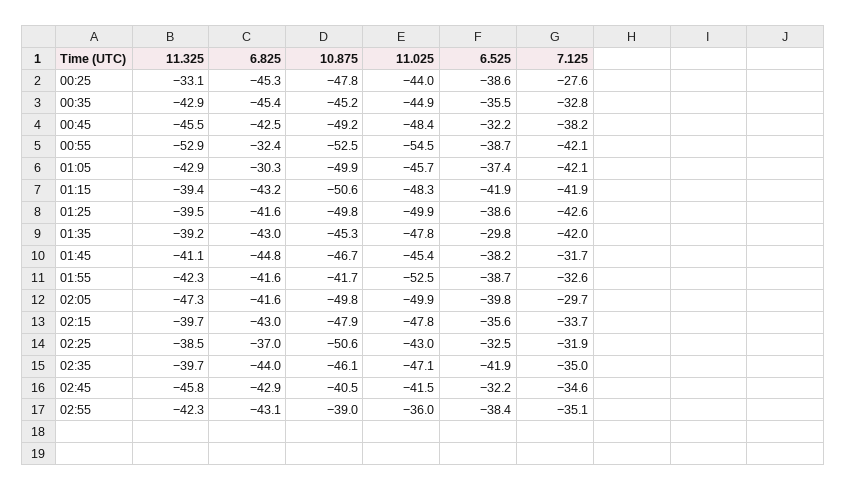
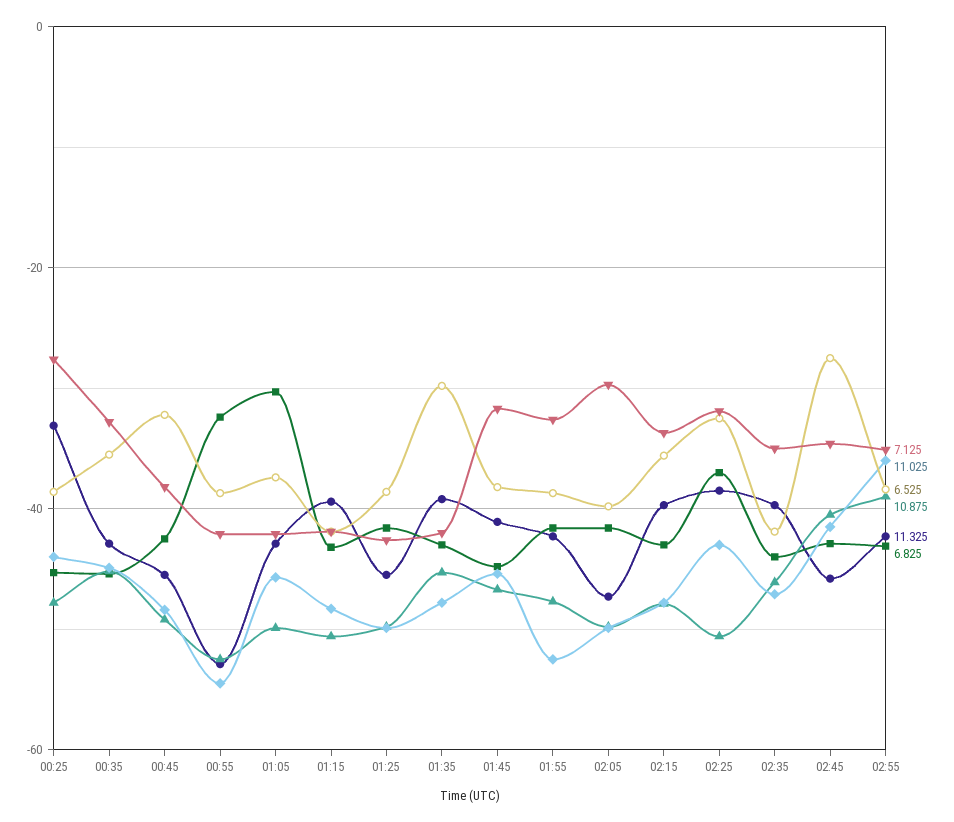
  {
    "11.325": {
      "00:25": -33.1,
      "00:35": -42.9,
      "00:45": -45.5,
      "00:55": -52.9,
      "01:05": -42.9,
      "01:15": -39.4,
-     "01:25": -39.5,
+     "01:25": -46,
      "01:35": -39.2,
      "01:45": -41.1,
      "01:55": -42.3,
      "02:05": -47.3,
      "02:15": -39.7,
      "02:25": -38.5,
      "02:35": -39.7,
      "02:45": -45.8,
      "02:55": -42.3
    },
    "6.825": {
      "00:25": -45.3,
      "00:35": -45.4,
      "00:45": -42.5,
      "00:55": -32.4,
      "01:05": -30.3,
      "01:15": -43.2,
      "01:25": -41.6,
      "01:35": -43,
      "01:45": -44.8,
      "01:55": -41.6,
      "02:05": -41.6,
      "02:15": -43,
      "02:25": -37,
      "02:35": -44,
      "02:45": -42.9,
      "02:55": -43.1
    },
    "10.875": {
      "00:25": -47.8,
      "00:35": -45.2,
      "00:45": -49.2,
      "00:55": -52.5,
      "01:05": -49.9,
      "01:15": -50.6,
      "01:25": -49.8,
      "01:35": -45.3,
      "01:45": -46.7,
-     "01:55": -41.7,
+     "01:55": -48,
      "02:05": -49.8,
      "02:15": -47.9,
      "02:25": -50.6,
      "02:35": -46.1,
      "02:45": -40.5,
      "02:55": -39
    },
    "11.025": {
      "00:25": -44,
      "00:35": -44.9,
      "00:45": -48.4,
      "00:55": -54.5,
      "01:05": -45.7,
      "01:15": -48.3,
      "01:25": -49.9,
      "01:35": -47.8,
      "01:45": -45.4,
      "01:55": -52.5,
      "02:05": -49.9,
      "02:15": -47.8,
      "02:25": -43,
      "02:35": -47.1,
      "02:45": -41.5,
      "02:55": -36
    },
    "6.525": {
      "00:25": -38.6,
      "00:35": -35.5,
      "00:45": -32.2,
      "00:55": -38.7,
      "01:05": -37.4,
      "01:15": -41.9,
      "01:25": -38.6,
      "01:35": -29.8,
      "01:45": -38.2,
      "01:55": -38.7,
      "02:05": -39.8,
      "02:15": -35.6,
      "02:25": -32.5,
      "02:35": -41.9,
-     "02:45": -32.2,
+     "02:45": -28,
      "02:55": -38.4
    },
    "7.125": {
      "00:25": -27.6,
      "00:35": -32.8,
      "00:45": -38.2,
      "00:55": -42.1,
      "01:05": -42.1,
      "01:15": -41.9,
      "01:25": -42.6,
      "01:35": -42,
      "01:45": -31.7,
      "01:55": -32.6,
      "02:05": -29.7,
      "02:15": -33.7,
      "02:25": -31.9,
      "02:35": -35,
      "02:45": -34.6,
      "02:55": -35.1
    }
  }

